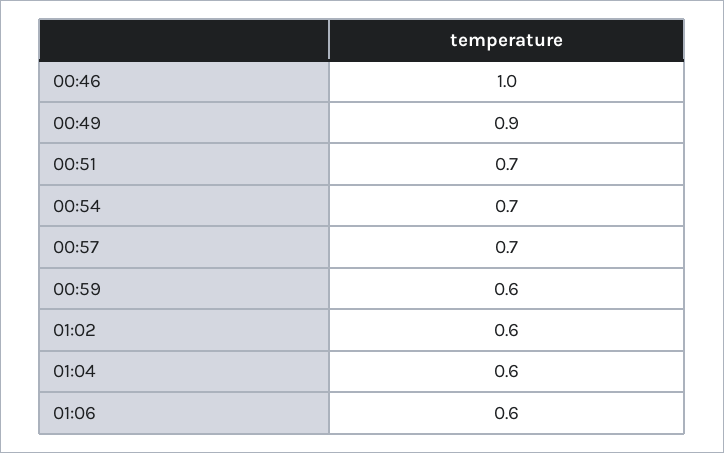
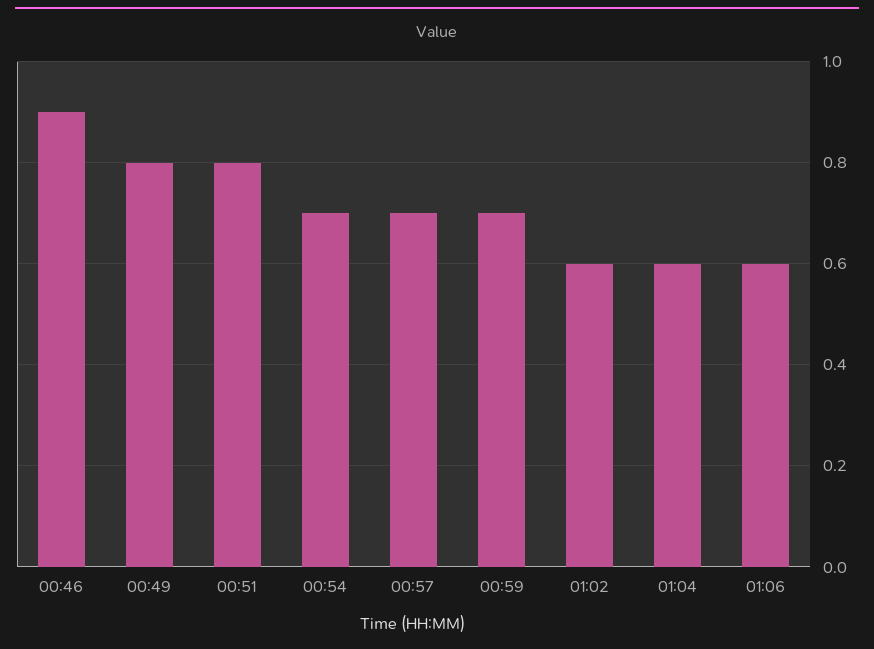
  {
-   "00:46": 1,
+   "00:46": 0.9,
-   "00:49": 0.9,
+   "00:49": 0.8,
-   "00:51": 0.7,
+   "00:51": 0.8,
    "00:54": 0.7,
    "00:57": 0.7,
-   "00:59": 0.6,
+   "00:59": 0.7,
    "01:02": 0.6,
    "01:04": 0.6,
    "01:06": 0.6
  }

